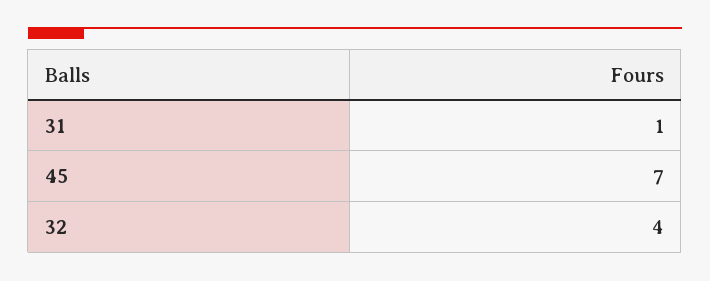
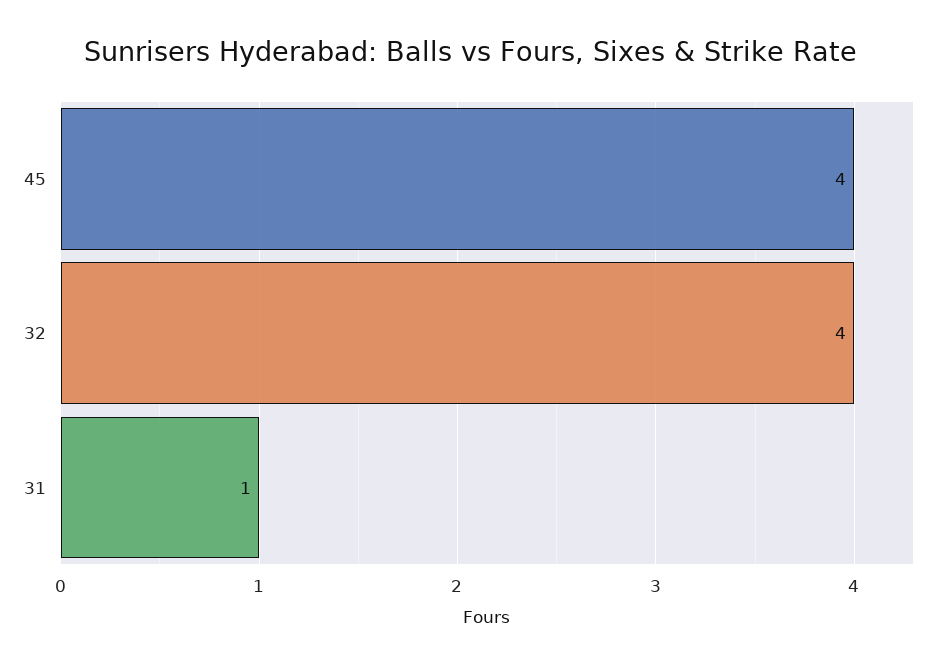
  {
    "31": 1,
-   "45": 7,
+   "45": 4,
    "32": 4
  }

